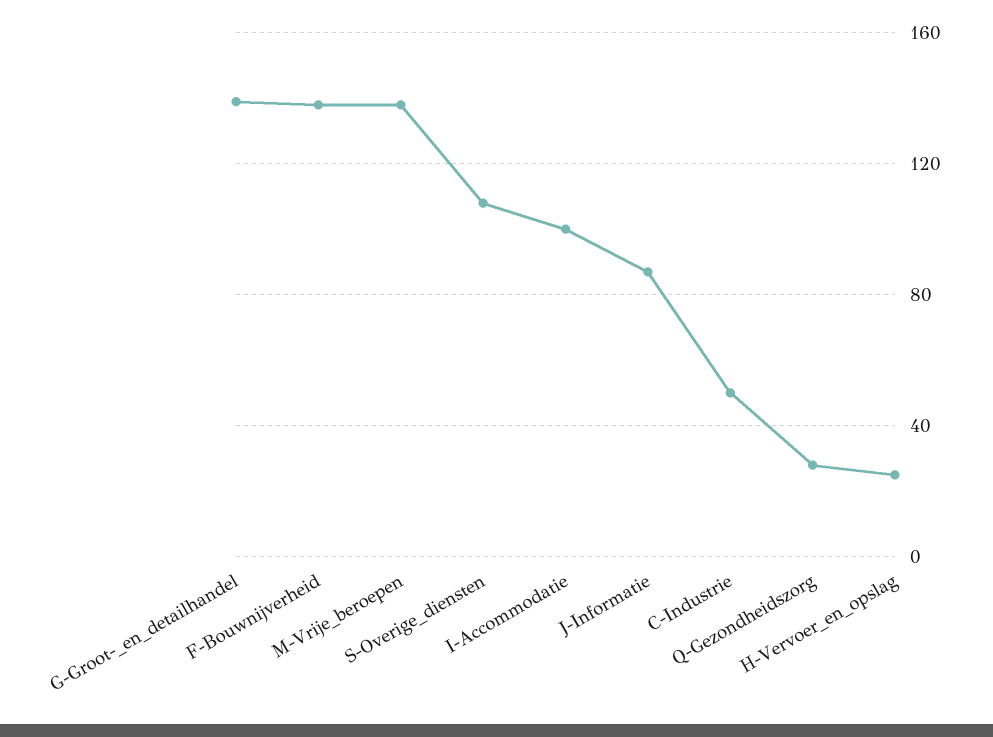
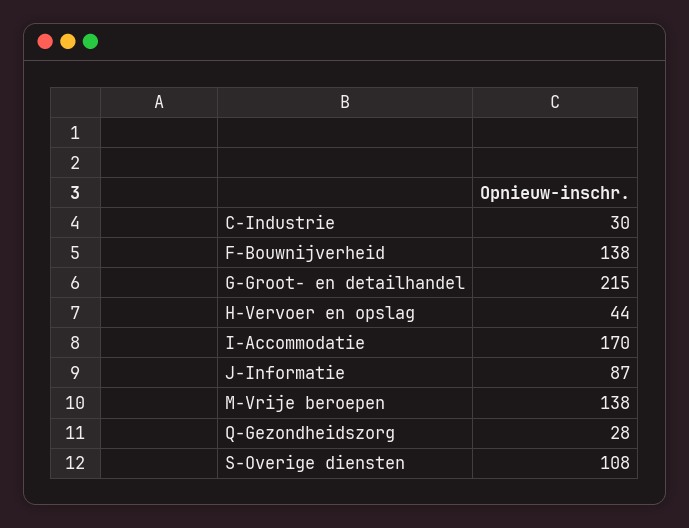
  {
-   "G-Groot-_en_detailhandel": 140,
+   "G-Groot-_en_detailhandel": 215,
    "F-Bouwnijverheid": 138,
    "M-Vrije_beroepen": 138,
    "S-Overige_diensten": 108,
-   "I-Accommodatie": 100,
+   "I-Accommodatie": 170,
    "J-Informatie": 87,
-   "C-Industrie": 50,
+   "C-Industrie": 30,
    "Q-Gezondheidszorg": 28,
-   "H-Vervoer_en_opslag": 25
+   "H-Vervoer_en_opslag": 44
  }

